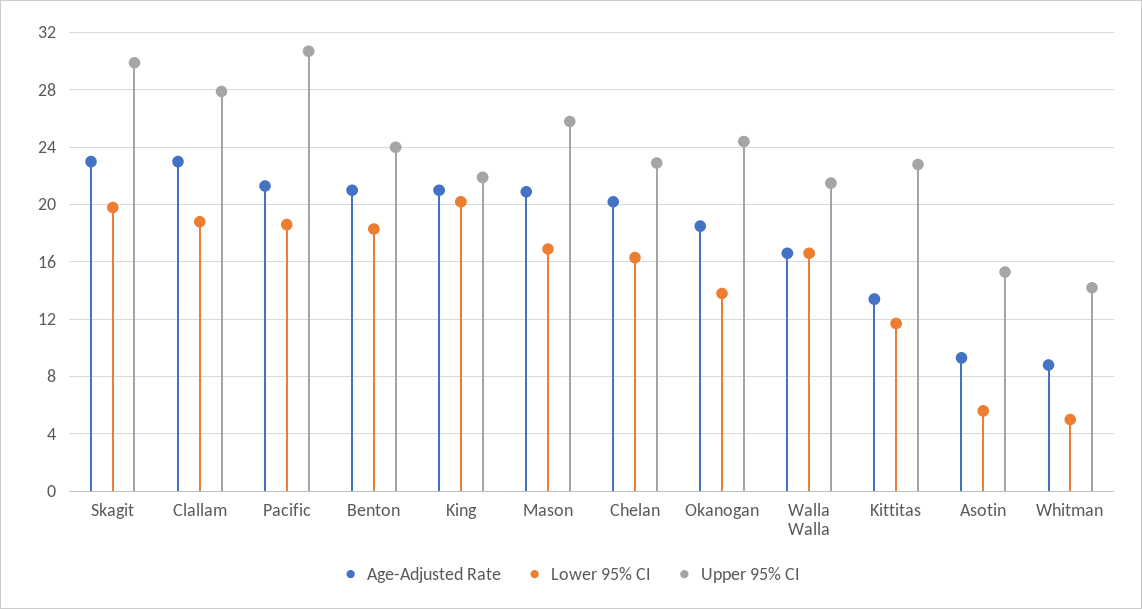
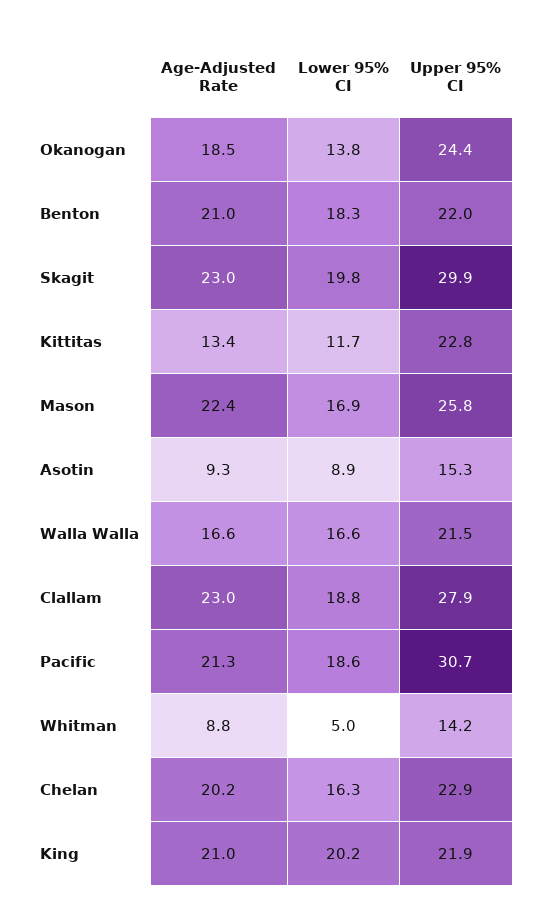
  {
    "Age-Adjusted Rate": {
      "Skagit": 23,
      "Clallam": 23,
      "Pacific": 21.3,
      "Benton": 21,
      "King": 21,
-     "Mason": 21,
+     "Mason": 22.4,
      "Chelan": 20.2,
      "Okanogan": 18.5,
      "Walla Walla": 16.6,
      "Kittitas": 13.4,
      "Asotin": 9.3,
      "Whitman": 8.8
    },
    "Lower 95% CI": {
      "Skagit": 19.8,
      "Clallam": 18.8,
      "Pacific": 18.6,
      "Benton": 18.3,
      "King": 20.2,
      "Mason": 16.9,
      "Chelan": 16.3,
      "Okanogan": 13.8,
      "Walla Walla": 16.6,
      "Kittitas": 11.7,
-     "Asotin": 5.5,
+     "Asotin": 8.9,
      "Whitman": 5
    },
    "Upper 95% CI": {
      "Skagit": 29.9,
      "Clallam": 27.9,
      "Pacific": 30.7,
-     "Benton": 24,
+     "Benton": 22,
      "King": 21.9,
      "Mason": 25.8,
      "Chelan": 22.9,
      "Okanogan": 24.4,
      "Walla Walla": 21.5,
      "Kittitas": 22.8,
      "Asotin": 15.3,
      "Whitman": 14.2
    }
  }

